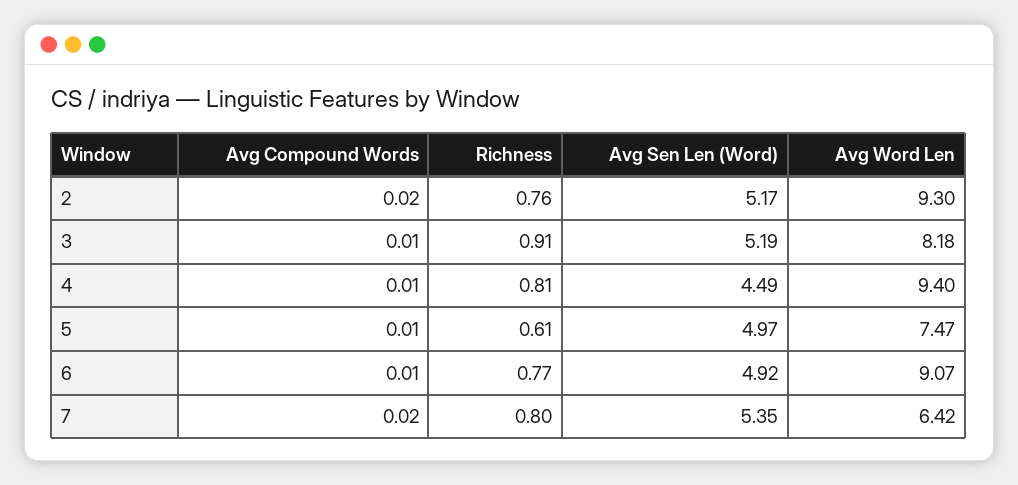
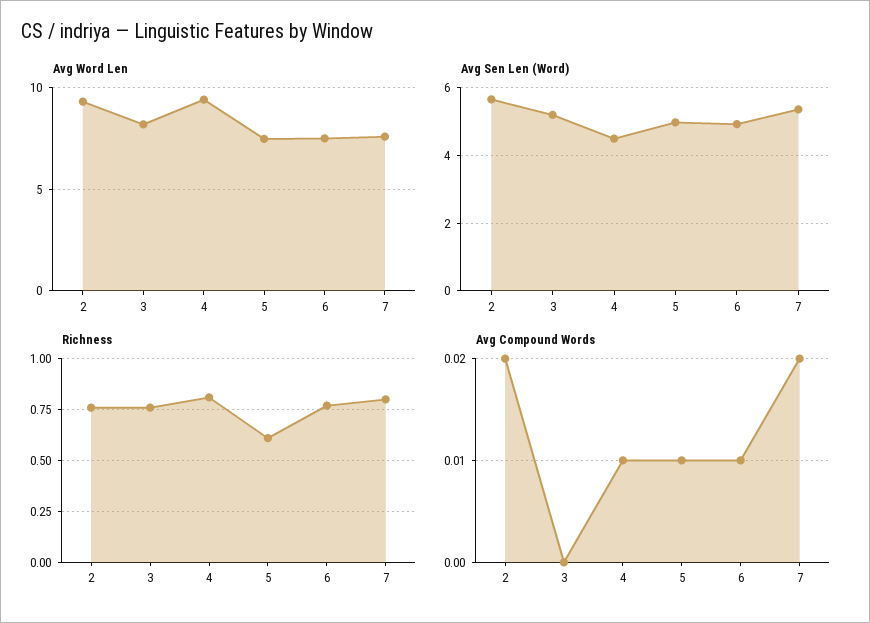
  {
    "Avg Compound Words": {
      "2": 0.02,
-     "3": 0.01,
+     "3": 0,
      "4": 0.01,
      "5": 0.01,
      "6": 0.01,
      "7": 0.02
    },
    "Richness": {
      "2": 0.76,
-     "3": 0.91,
+     "3": 0.75,
      "4": 0.81,
      "5": 0.61,
      "6": 0.77,
      "7": 0.8
    },
    "Avg Sen Len (Word)": {
-     "2": 5.17,
+     "2": 5.6,
      "3": 5.19,
      "4": 4.49,
      "5": 4.97,
      "6": 4.92,
      "7": 5.35
    },
    "Avg Word Len": {
      "2": 9.3,
      "3": 8.18,
      "4": 9.4,
      "5": 7.47,
-     "6": 9.07,
+     "6": 7.5,
-     "7": 6.42
+     "7": 7.5
    }
  }

